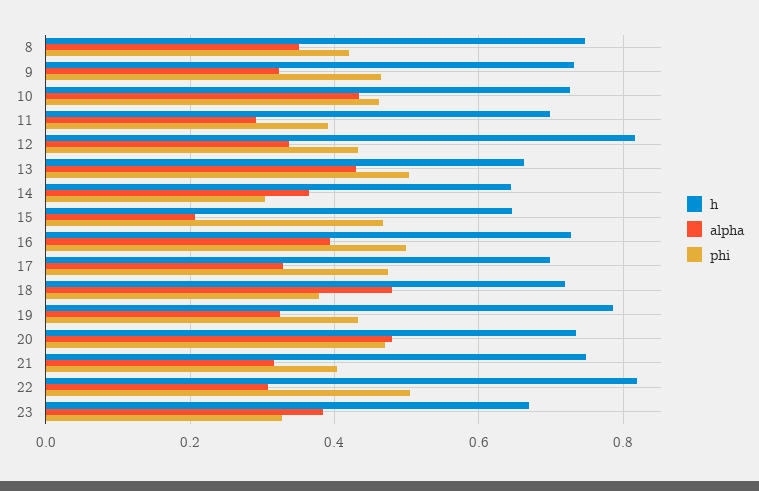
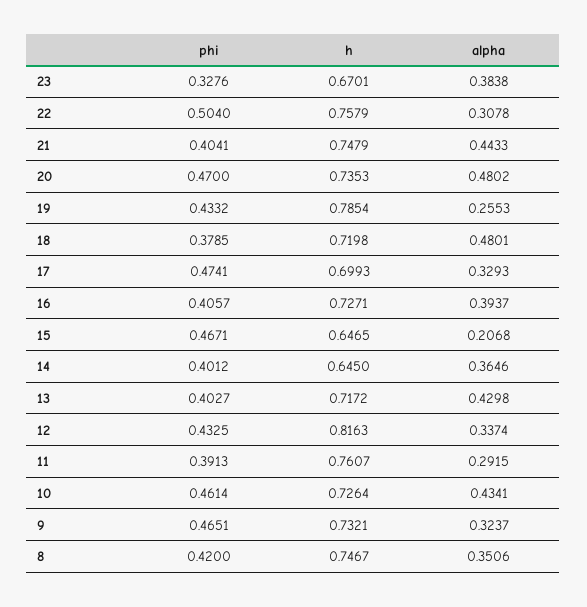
  {
    "h": {
      "8": 0.7467,
      "9": 0.7321,
      "10": 0.7264,
-     "11": 0.7,
+     "11": 0.7607,
      "12": 0.8163,
-     "13": 0.66,
+     "13": 0.7172,
      "14": 0.645,
      "15": 0.6465,
      "16": 0.7271,
      "17": 0.6993,
      "18": 0.7198,
      "19": 0.7854,
      "20": 0.7353,
      "21": 0.7479,
-     "22": 0.82,
+     "22": 0.7579,
      "23": 0.6701
    },
    "alpha": {
      "8": 0.3506,
      "9": 0.3237,
      "10": 0.4341,
      "11": 0.2915,
      "12": 0.3374,
      "13": 0.4298,
      "14": 0.3646,
      "15": 0.2068,
      "16": 0.3937,
      "17": 0.3293,
      "18": 0.4801,
-     "19": 0.32,
+     "19": 0.2553,
      "20": 0.4802,
-     "21": 0.32,
+     "21": 0.4433,
      "22": 0.3078,
      "23": 0.3838
    },
    "phi": {
      "8": 0.42,
      "9": 0.4651,
      "10": 0.4614,
      "11": 0.3913,
      "12": 0.4325,
-     "13": 0.5,
+     "13": 0.4027,
-     "14": 0.3,
+     "14": 0.4012,
      "15": 0.4671,
-     "16": 0.5,
+     "16": 0.4057,
      "17": 0.4741,
      "18": 0.3785,
      "19": 0.4332,
      "20": 0.47,
      "21": 0.4041,
      "22": 0.504,
      "23": 0.3276
    }
  }

